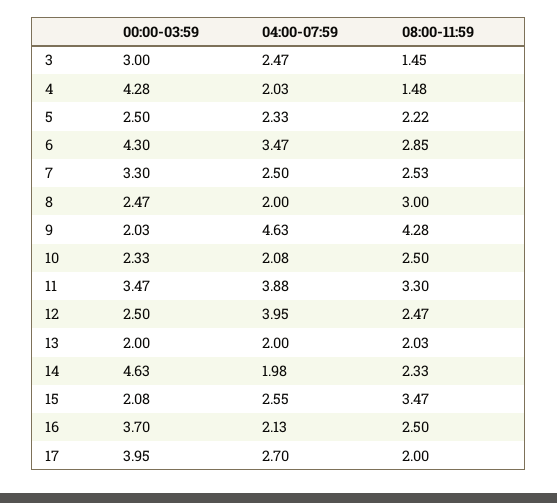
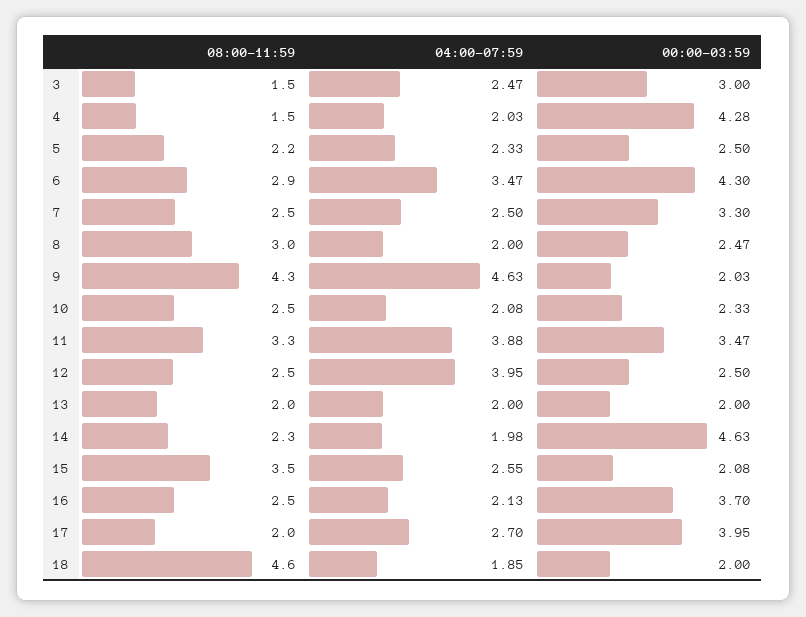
  {
    "00:00-03:59": {
      "3": 3,
      "4": 4.28,
      "5": 2.5,
      "6": 4.3,
      "7": 3.3,
      "8": 2.47,
      "9": 2.03,
      "10": 2.33,
      "11": 3.47,
      "12": 2.5,
      "13": 2,
      "14": 4.63,
      "15": 2.08,
      "16": 3.7,
-     "17": 3.95
+     "17": 3.95,
+     "18": 2
    },
    "04:00-07:59": {
      "3": 2.47,
      "4": 2.03,
      "5": 2.33,
      "6": 3.47,
      "7": 2.5,
      "8": 2,
      "9": 4.63,
      "10": 2.08,
      "11": 3.88,
      "12": 3.95,
      "13": 2,
      "14": 1.98,
      "15": 2.55,
      "16": 2.13,
-     "17": 2.7
+     "17": 2.7,
+     "18": 1.85
    },
    "08:00-11:59": {
      "3": 1.45,
      "4": 1.48,
      "5": 2.22,
      "6": 2.85,
      "7": 2.53,
      "8": 3,
      "9": 4.28,
      "10": 2.5,
      "11": 3.3,
      "12": 2.47,
      "13": 2.03,
      "14": 2.33,
      "15": 3.47,
      "16": 2.5,
-     "17": 2
+     "17": 2,
+     "18": 4.6
    }
  }

